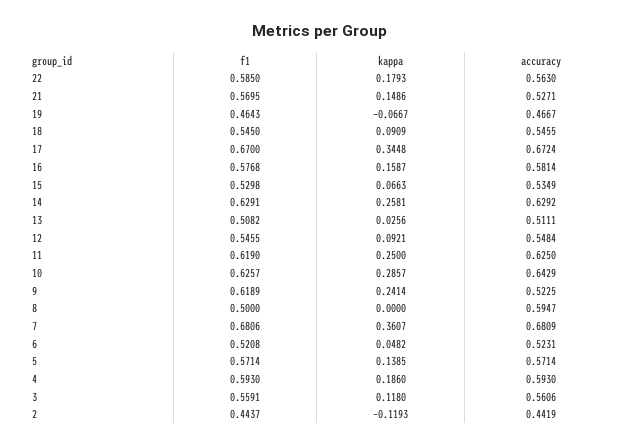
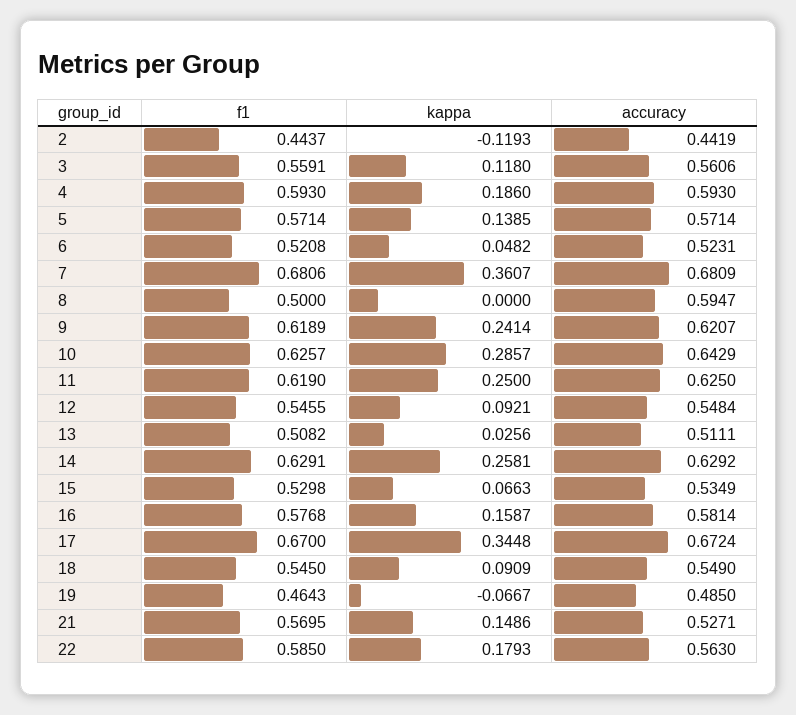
  {
    "f1": {
      "22": 0.585,
      "21": 0.5695,
      "19": 0.4643,
      "18": 0.545,
      "17": 0.67,
      "16": 0.5768,
      "15": 0.5298,
      "14": 0.6291,
      "13": 0.5082,
      "12": 0.5455,
      "11": 0.619,
      "10": 0.6257,
      "9": 0.6189,
      "8": 0.5,
      "7": 0.6806,
      "6": 0.5208,
      "5": 0.5714,
      "4": 0.593,
      "3": 0.5591,
      "2": 0.4437
    },
    "kappa": {
      "22": 0.1793,
      "21": 0.1486,
      "19": -0.0667,
      "18": 0.0909,
      "17": 0.3448,
      "16": 0.1587,
      "15": 0.0663,
      "14": 0.2581,
      "13": 0.0256,
      "12": 0.0921,
      "11": 0.25,
      "10": 0.2857,
      "9": 0.2414,
      "8": 0,
      "7": 0.3607,
      "6": 0.0482,
      "5": 0.1385,
      "4": 0.186,
      "3": 0.118,
      "2": -0.1193
    },
    "accuracy": {
      "22": 0.563,
      "21": 0.5271,
-     "19": 0.4667,
+     "19": 0.485,
-     "18": 0.5455,
+     "18": 0.549,
      "17": 0.6724,
      "16": 0.5814,
      "15": 0.5349,
      "14": 0.6292,
      "13": 0.5111,
      "12": 0.5484,
      "11": 0.625,
      "10": 0.6429,
-     "9": 0.5225,
+     "9": 0.6207,
      "8": 0.5947,
      "7": 0.6809,
      "6": 0.5231,
      "5": 0.5714,
      "4": 0.593,
      "3": 0.5606,
      "2": 0.4419
    }
  }

